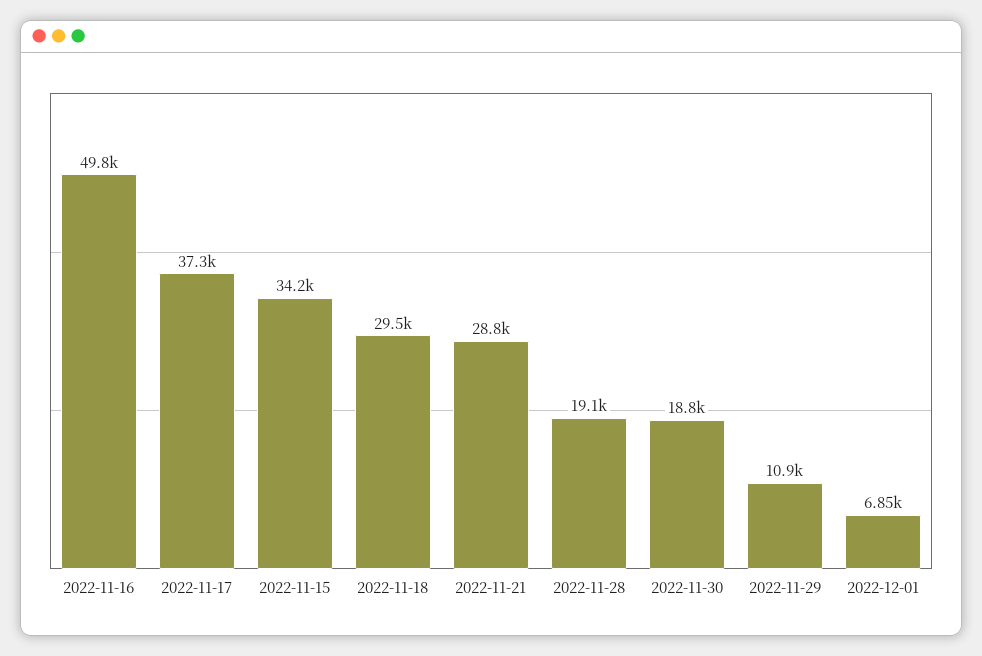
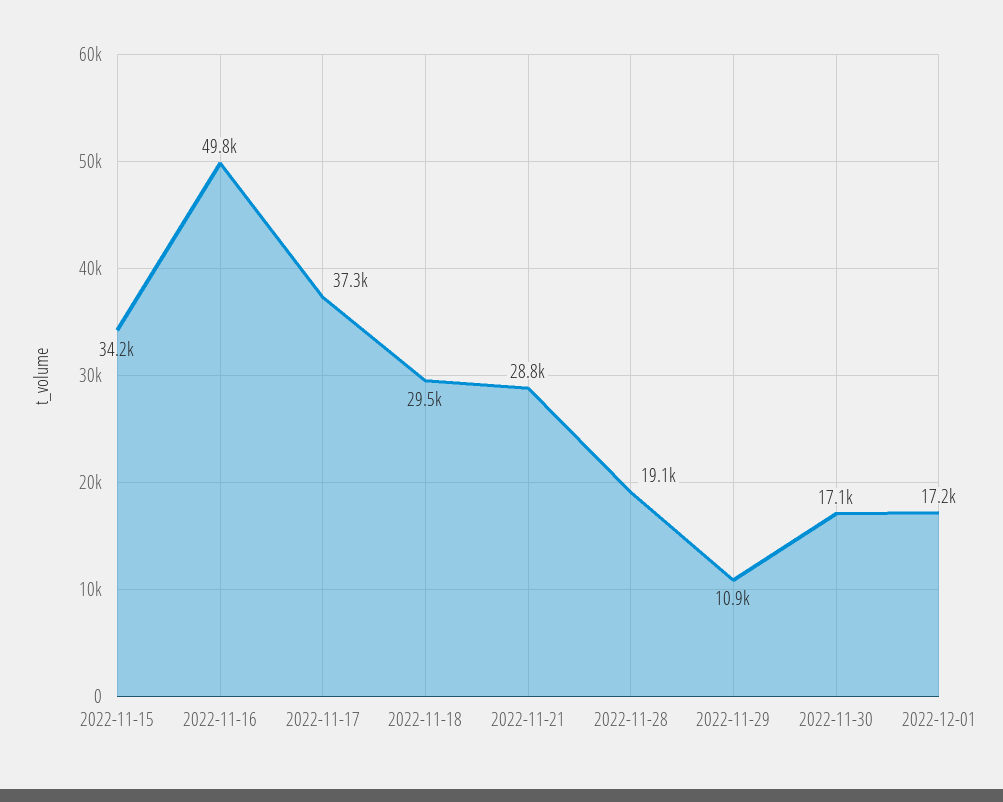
  {
    "2022-11-16": 49800,
    "2022-11-17": 37300,
    "2022-11-15": 34200,
    "2022-11-18": 29500,
    "2022-11-21": 28800,
    "2022-11-28": 19100,
-   "2022-11-30": 18800,
+   "2022-11-30": 17100,
    "2022-11-29": 10900,
-   "2022-12-01": 6850
+   "2022-12-01": 17200
  }

